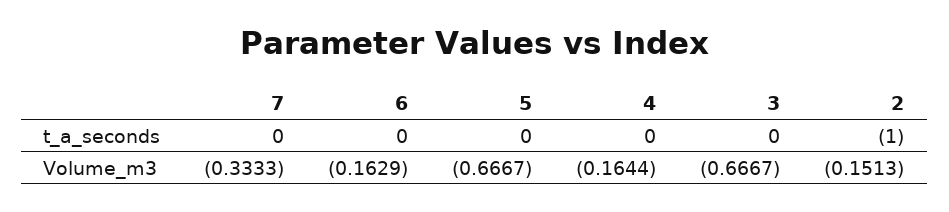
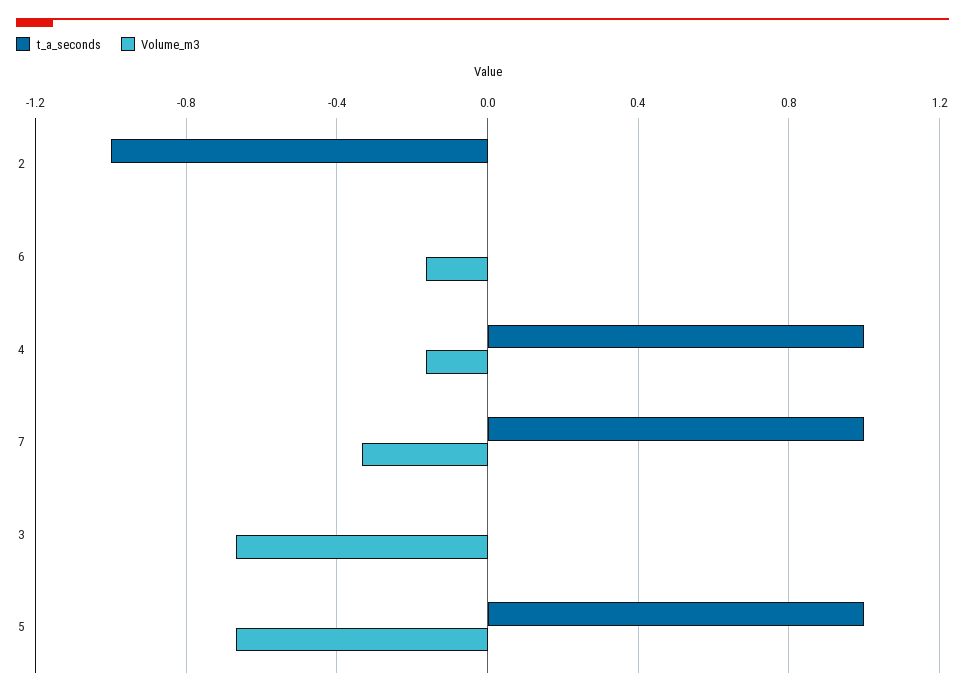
  {
    "t_a_seconds": {
-     "7": 0,
+     "7": 1,
      "6": 0,
-     "5": 0,
+     "5": 1,
-     "4": 0,
+     "4": 1,
      "3": 0,
      "2": -1
    },
    "Volume_m3": {
      "7": -0.3333,
      "6": -0.1629,
      "5": -0.6667,
      "4": -0.1644,
      "3": -0.6667,
-     "2": -0.1513
+     "2": 0
    }
  }

